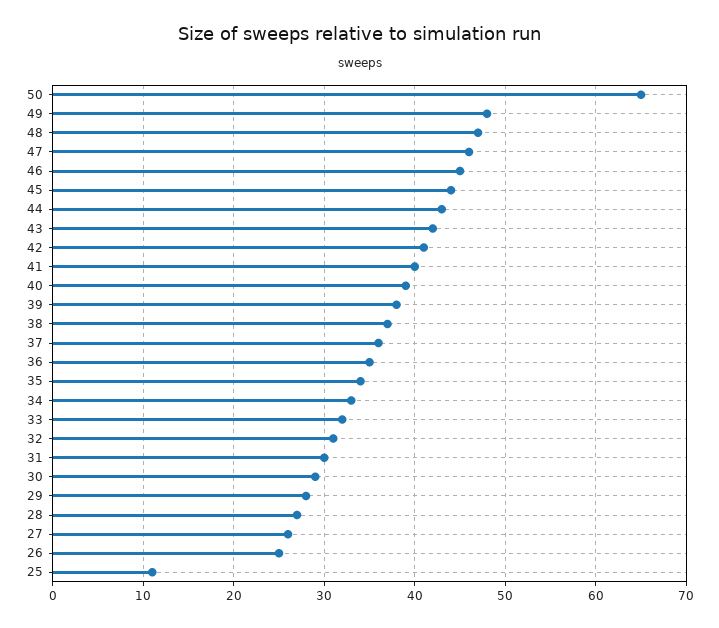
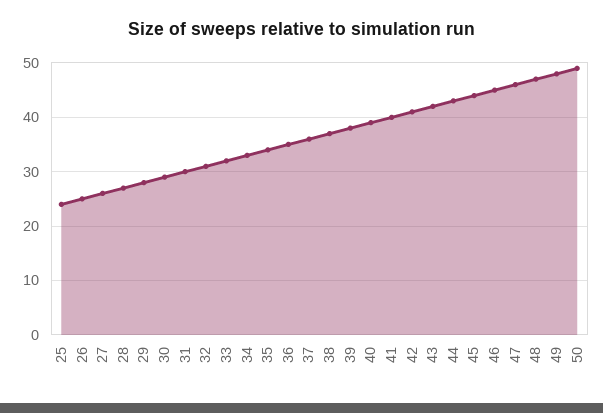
  {
-   "50": 65,
+   "50": 50,
    "49": 48,
    "48": 47,
    "47": 46,
    "46": 45,
    "45": 44,
    "44": 43,
    "43": 42,
    "42": 41,
    "41": 40,
    "40": 39,
    "39": 38,
    "38": 37,
    "37": 36,
    "36": 35,
    "35": 34,
    "34": 33,
    "33": 32,
    "32": 31,
    "31": 30,
    "30": 29,
    "29": 28,
    "28": 27,
    "27": 26,
    "26": 25,
-   "25": 11
+   "25": 25
  }

